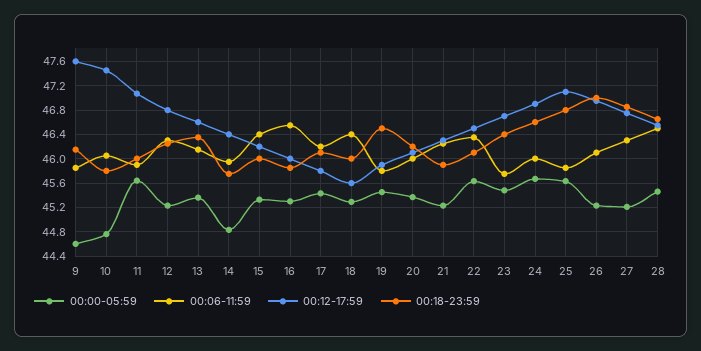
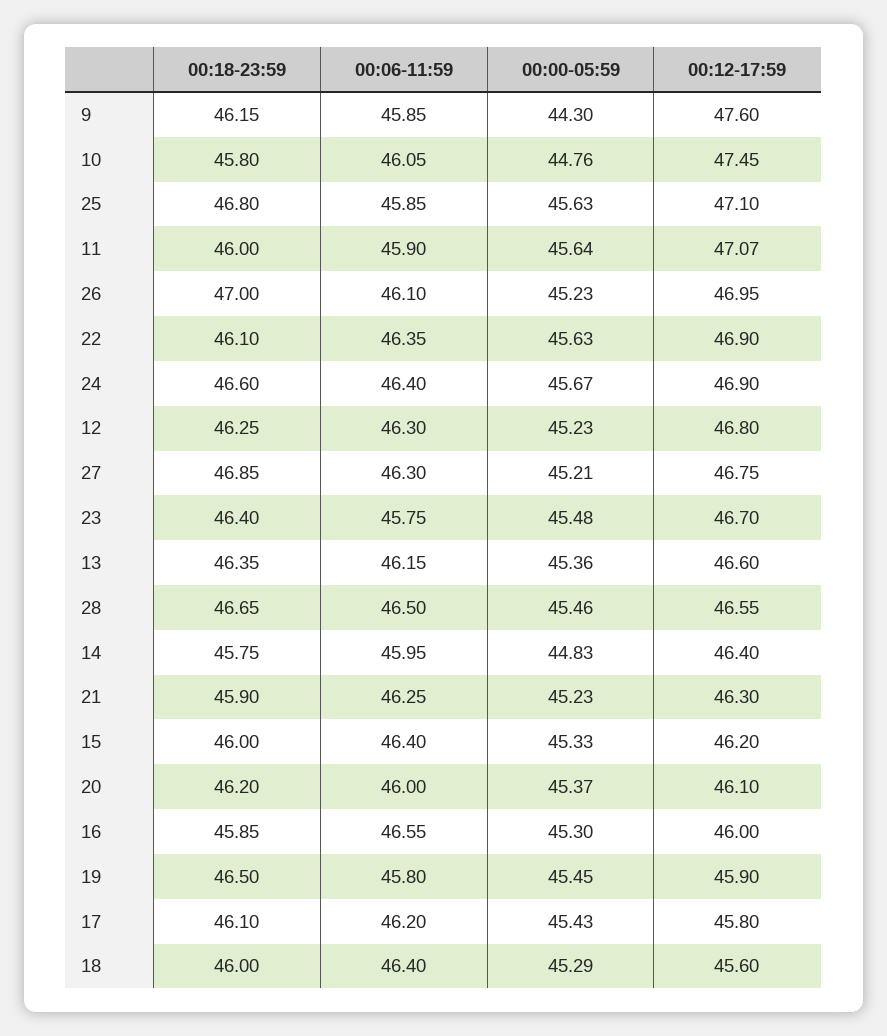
  {
    "00:00-05:59": {
-     "9": 44.6,
+     "9": 44.3,
      "10": 44.76,
      "11": 45.64,
      "12": 45.23,
      "13": 45.36,
      "14": 44.83,
      "15": 45.33,
      "16": 45.3,
      "17": 45.43,
      "18": 45.29,
      "19": 45.45,
      "20": 45.37,
      "21": 45.23,
      "22": 45.63,
      "23": 45.48,
      "24": 45.67,
      "25": 45.63,
      "26": 45.23,
      "27": 45.21,
      "28": 45.46
    },
    "00:06-11:59": {
      "9": 45.85,
      "10": 46.05,
      "11": 45.9,
      "12": 46.3,
      "13": 46.15,
      "14": 45.95,
      "15": 46.4,
      "16": 46.55,
      "17": 46.2,
      "18": 46.4,
      "19": 45.8,
      "20": 46,
      "21": 46.25,
      "22": 46.35,
      "23": 45.75,
-     "24": 46,
+     "24": 46.4,
      "25": 45.85,
      "26": 46.1,
      "27": 46.3,
      "28": 46.5
    },
    "00:12-17:59": {
      "9": 47.6,
      "10": 47.45,
      "11": 47.07,
      "12": 46.8,
      "13": 46.6,
      "14": 46.4,
      "15": 46.2,
      "16": 46,
      "17": 45.8,
      "18": 45.6,
      "19": 45.9,
      "20": 46.1,
      "21": 46.3,
-     "22": 46.5,
+     "22": 46.9,
      "23": 46.7,
      "24": 46.9,
      "25": 47.1,
      "26": 46.95,
      "27": 46.75,
      "28": 46.55
    },
    "00:18-23:59": {
      "9": 46.15,
      "10": 45.8,
      "11": 46,
      "12": 46.25,
      "13": 46.35,
      "14": 45.75,
      "15": 46,
      "16": 45.85,
      "17": 46.1,
      "18": 46,
      "19": 46.5,
      "20": 46.2,
      "21": 45.9,
      "22": 46.1,
      "23": 46.4,
      "24": 46.6,
      "25": 46.8,
      "26": 47,
      "27": 46.85,
      "28": 46.65
    }
  }

